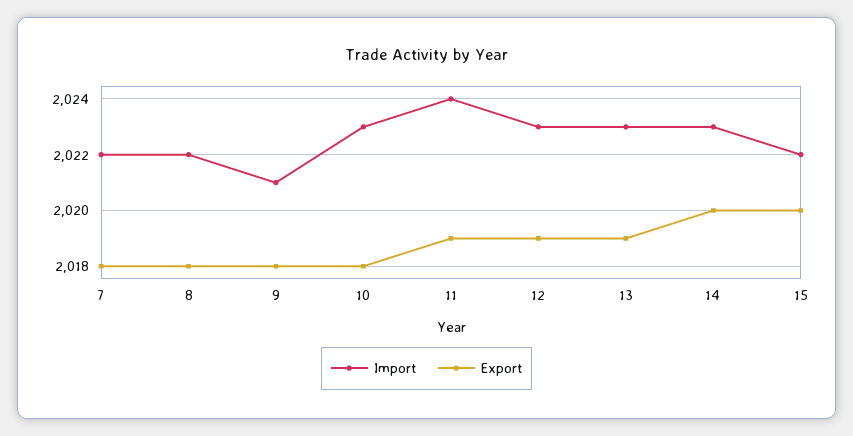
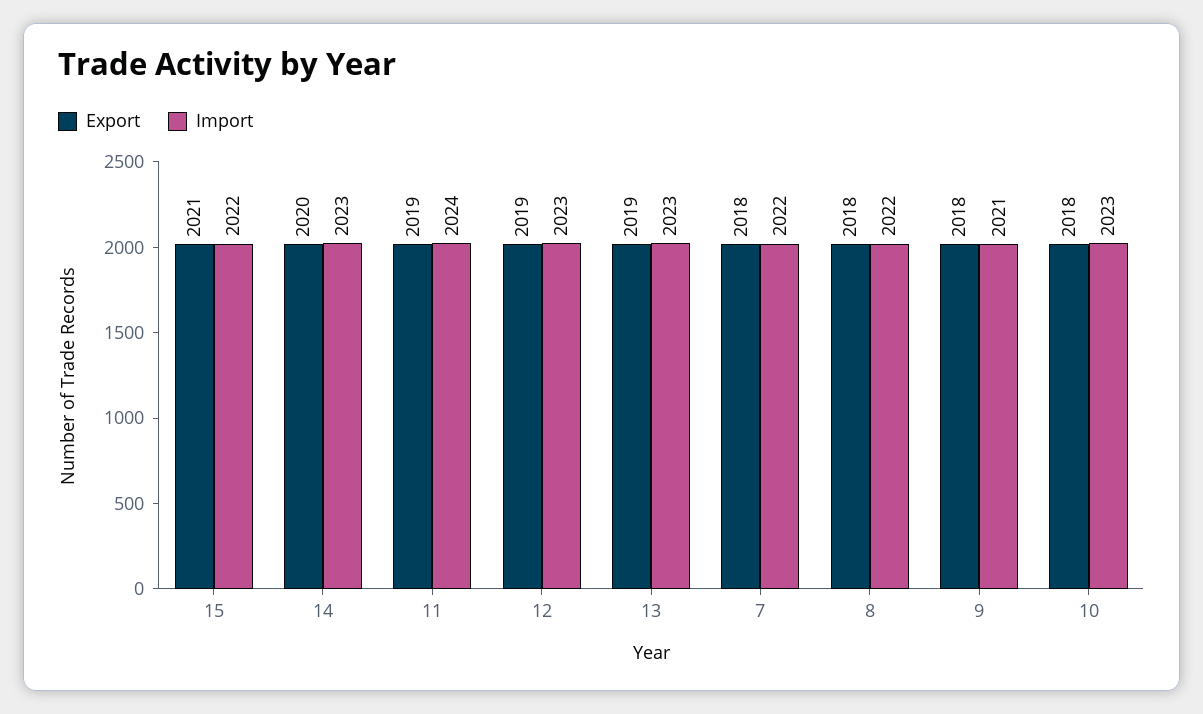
  {
    "Import": {
      "7": 2022,
      "8": 2022,
      "9": 2021,
      "10": 2023,
      "11": 2024,
      "12": 2023,
      "13": 2023,
      "14": 2023,
      "15": 2022
    },
    "Export": {
      "7": 2018,
      "8": 2018,
      "9": 2018,
      "10": 2018,
      "11": 2019,
      "12": 2019,
      "13": 2019,
      "14": 2020,
-     "15": 2020
+     "15": 2021
    }
  }

